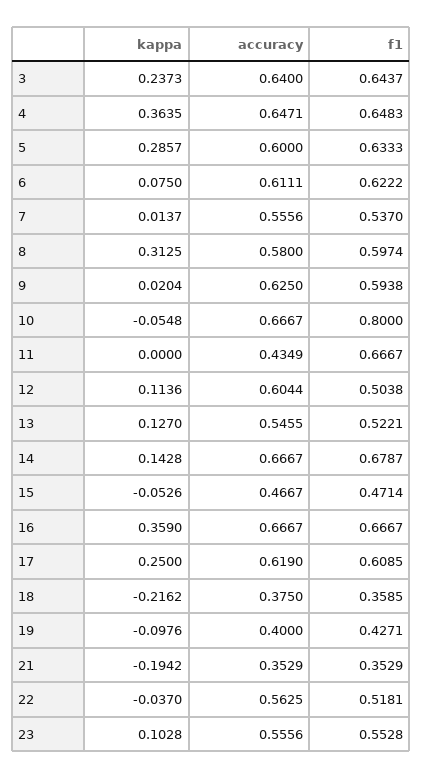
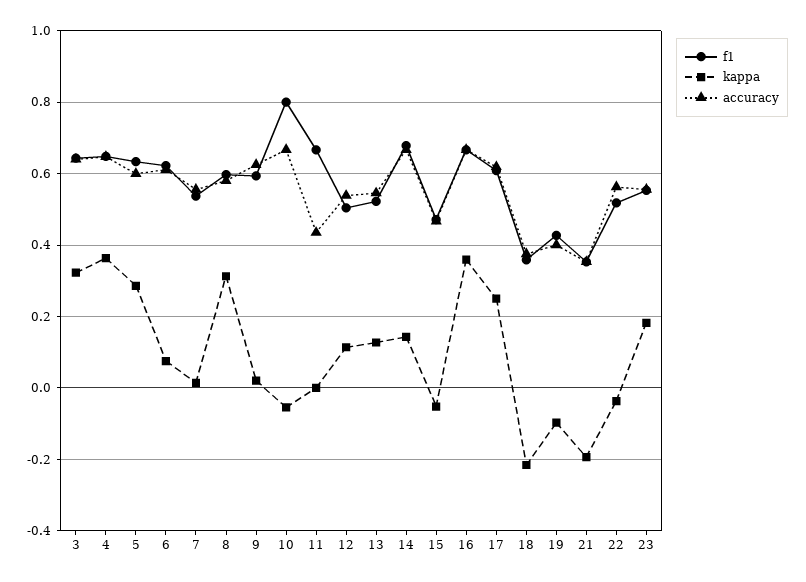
  {
    "kappa": {
-     "3": 0.2373,
+     "3": 0.32,
      "4": 0.3635,
      "5": 0.2857,
      "6": 0.075,
      "7": 0.0137,
      "8": 0.3125,
      "9": 0.0204,
      "10": -0.0548,
      "11": 0,
      "12": 0.1136,
      "13": 0.127,
      "14": 0.1428,
      "15": -0.0526,
      "16": 0.359,
      "17": 0.25,
      "18": -0.2162,
      "19": -0.0976,
      "21": -0.1942,
      "22": -0.037,
-     "23": 0.1028
+     "23": 0.18
    },
    "accuracy": {
      "3": 0.64,
      "4": 0.6471,
      "5": 0.6,
      "6": 0.6111,
      "7": 0.5556,
      "8": 0.58,
      "9": 0.625,
      "10": 0.6667,
      "11": 0.4349,
-     "12": 0.6044,
+     "12": 0.54,
      "13": 0.5455,
      "14": 0.6667,
      "15": 0.4667,
      "16": 0.6667,
      "17": 0.619,
      "18": 0.375,
      "19": 0.4,
      "21": 0.3529,
      "22": 0.5625,
      "23": 0.5556
    },
    "f1": {
      "3": 0.6437,
      "4": 0.6483,
      "5": 0.6333,
      "6": 0.6222,
      "7": 0.537,
      "8": 0.5974,
      "9": 0.5938,
      "10": 0.8,
      "11": 0.6667,
      "12": 0.5038,
      "13": 0.5221,
      "14": 0.6787,
      "15": 0.4714,
      "16": 0.6667,
      "17": 0.6085,
      "18": 0.3585,
      "19": 0.4271,
      "21": 0.3529,
      "22": 0.5181,
      "23": 0.5528
    }
  }

